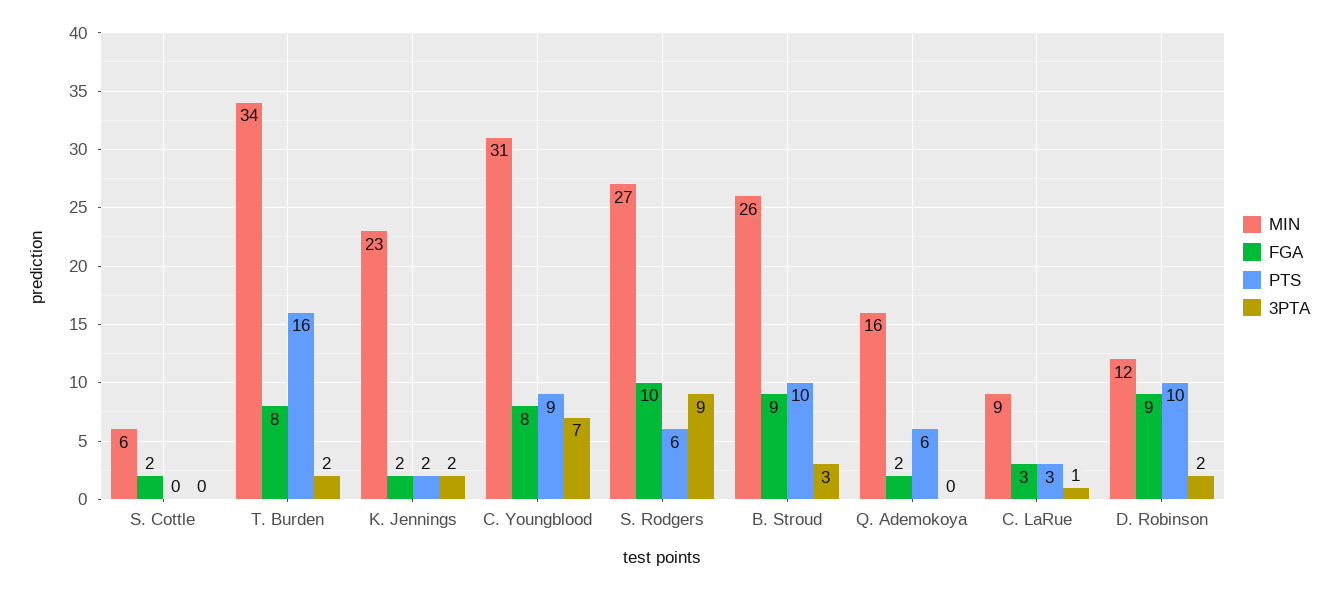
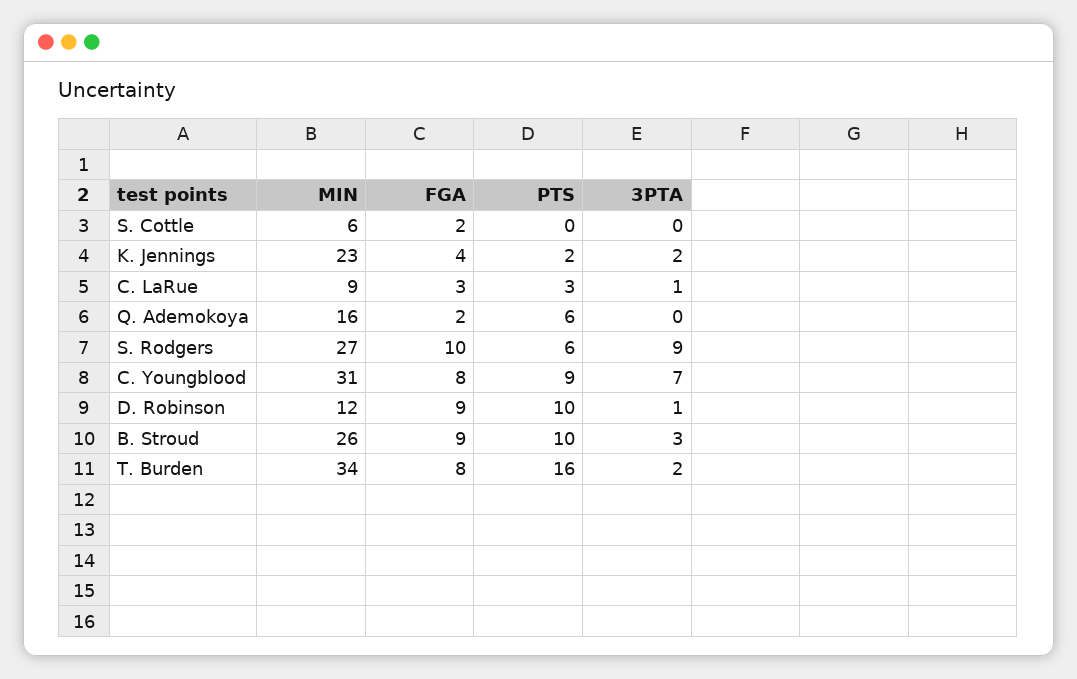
  {
    "MIN": {
      "S. Cottle": 6,
      "T. Burden": 34,
      "K. Jennings": 23,
      "C. Youngblood": 31,
      "S. Rodgers": 27,
      "B. Stroud": 26,
      "Q. Ademokoya": 16,
      "C. LaRue": 9,
      "D. Robinson": 12
    },
    "FGA": {
      "S. Cottle": 2,
      "T. Burden": 8,
-     "K. Jennings": 2,
+     "K. Jennings": 4,
      "C. Youngblood": 8,
      "S. Rodgers": 10,
      "B. Stroud": 9,
      "Q. Ademokoya": 2,
      "C. LaRue": 3,
      "D. Robinson": 9
    },
    "PTS": {
      "S. Cottle": 0,
      "T. Burden": 16,
      "K. Jennings": 2,
      "C. Youngblood": 9,
      "S. Rodgers": 6,
      "B. Stroud": 10,
      "Q. Ademokoya": 6,
      "C. LaRue": 3,
      "D. Robinson": 10
    },
    "3PTA": {
      "S. Cottle": 0,
      "T. Burden": 2,
      "K. Jennings": 2,
      "C. Youngblood": 7,
      "S. Rodgers": 9,
      "B. Stroud": 3,
      "Q. Ademokoya": 0,
      "C. LaRue": 1,
-     "D. Robinson": 2
+     "D. Robinson": 1
    }
  }

